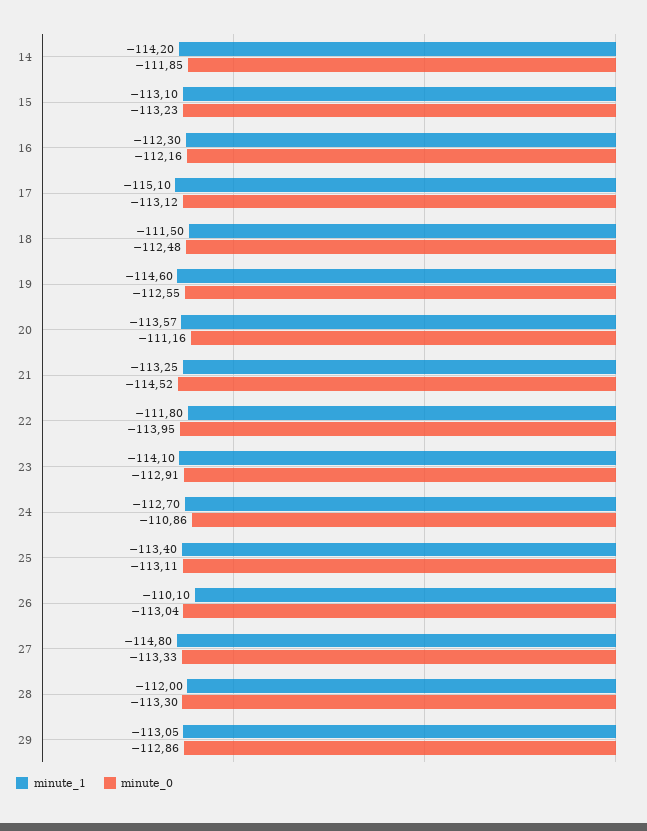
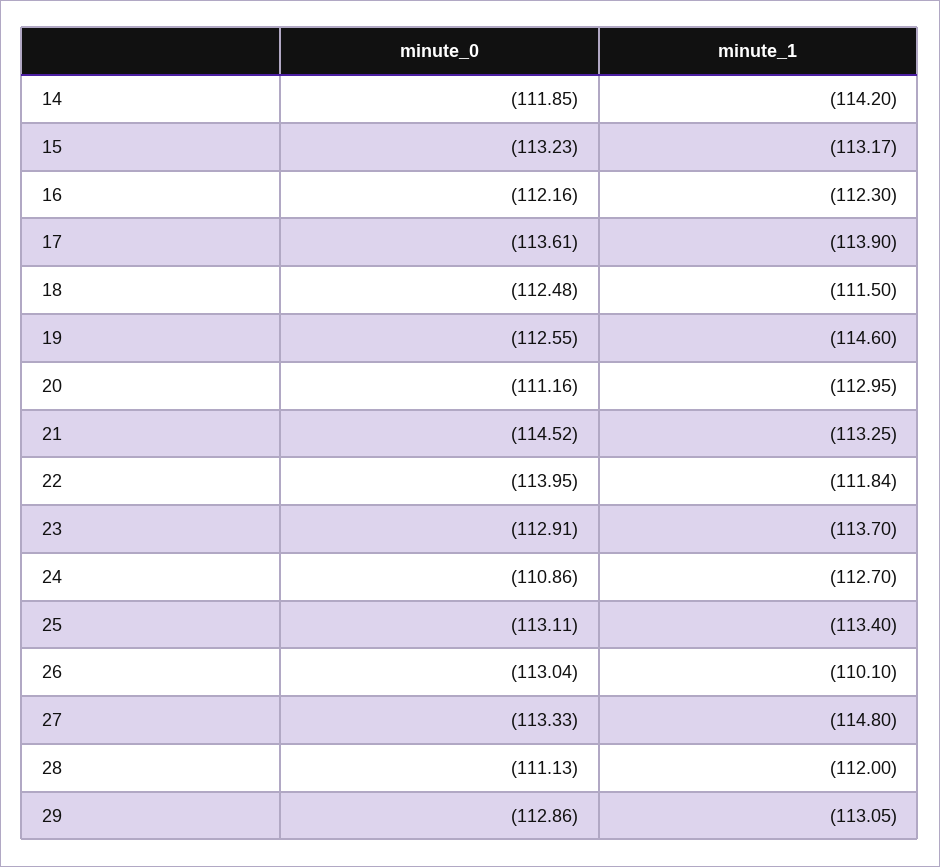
  {
    "minute_1": {
      "14": -114.2,
-     "15": -113.1,
+     "15": -113.17,
      "16": -112.3,
-     "17": -115.1,
+     "17": -113.9,
      "18": -111.5,
      "19": -114.6,
-     "20": -113.57,
+     "20": -112.95,
      "21": -113.25,
-     "22": -111.8,
+     "22": -111.84,
-     "23": -114.1,
+     "23": -113.7,
      "24": -112.7,
      "25": -113.4,
      "26": -110.1,
      "27": -114.8,
      "28": -112,
      "29": -113.05
    },
    "minute_0": {
      "14": -111.85,
      "15": -113.23,
      "16": -112.16,
-     "17": -113.12,
+     "17": -113.61,
      "18": -112.48,
      "19": -112.55,
      "20": -111.16,
      "21": -114.52,
      "22": -113.95,
      "23": -112.91,
      "24": -110.86,
      "25": -113.11,
      "26": -113.04,
      "27": -113.33,
-     "28": -113.3,
+     "28": -111.13,
      "29": -112.86
    }
  }

